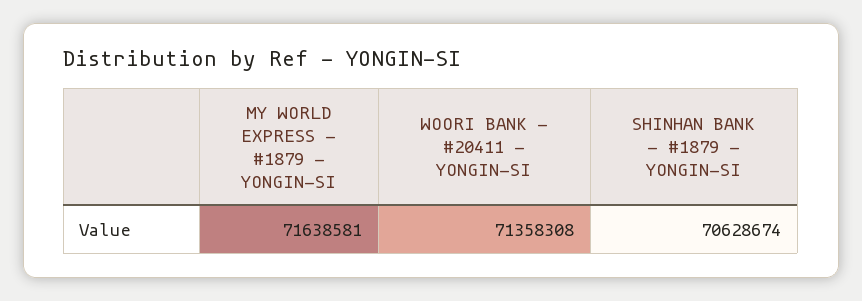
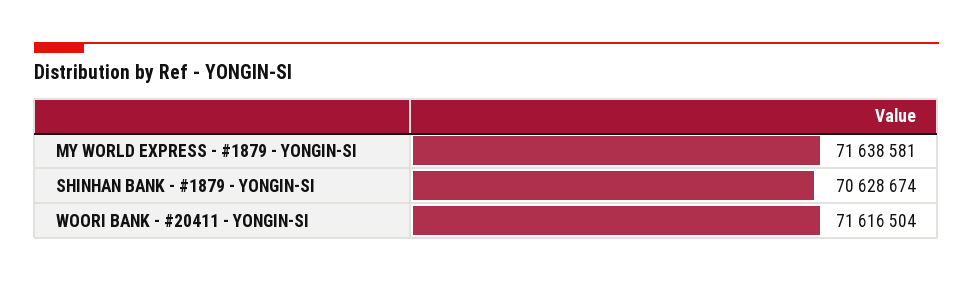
  {
    "MY WORLD EXPRESS - #1879 - YONGIN-SI": 71638581,
-   "WOORI BANK - #20411 - YONGIN-SI": 71358308,
+   "WOORI BANK - #20411 - YONGIN-SI": 71616504,
    "SHINHAN BANK - #1879 - YONGIN-SI": 70628674
  }

